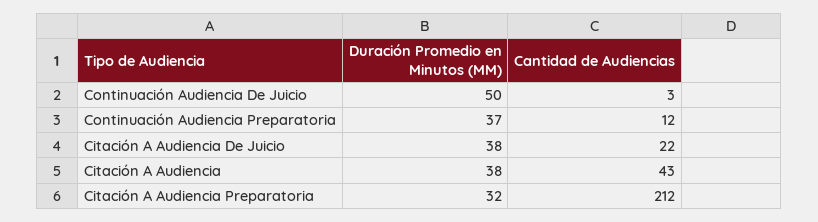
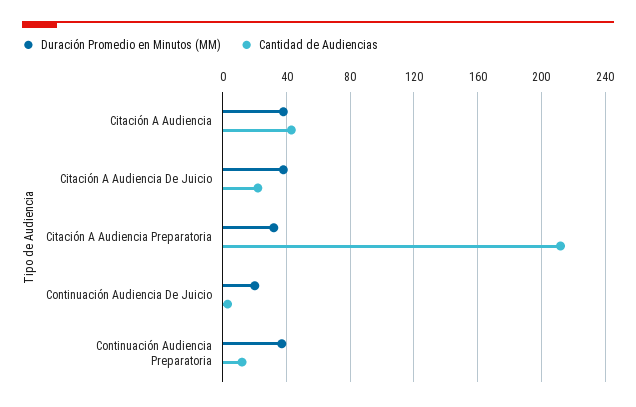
  {
    "Duración Promedio en Minutos (MM)": {
-     "Continuación Audiencia De Juicio": 50,
+     "Continuación Audiencia De Juicio": 20,
      "Continuación Audiencia Preparatoria": 37,
      "Citación A Audiencia De Juicio": 38,
      "Citación A Audiencia": 38,
      "Citación A Audiencia Preparatoria": 32
    },
    "Cantidad de Audiencias": {
      "Continuación Audiencia De Juicio": 3,
      "Continuación Audiencia Preparatoria": 12,
      "Citación A Audiencia De Juicio": 22,
      "Citación A Audiencia": 43,
      "Citación A Audiencia Preparatoria": 212
    }
  }

